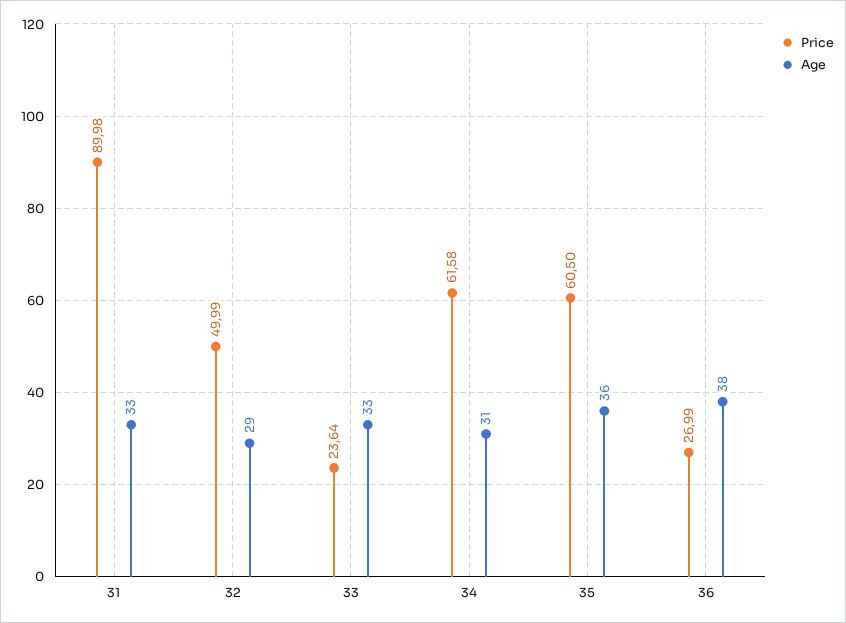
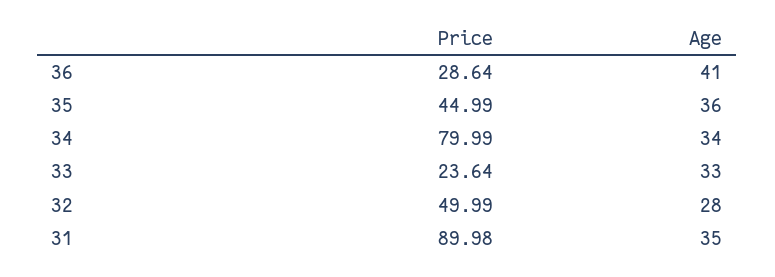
  {
    "Price": {
      "31": 89.98,
      "32": 49.99,
      "33": 23.64,
-     "34": 61.58,
+     "34": 79.99,
-     "35": 60.5,
+     "35": 44.99,
-     "36": 26.99
+     "36": 28.64
    },
    "Age": {
-     "31": 33,
+     "31": 35,
-     "32": 29,
+     "32": 28,
      "33": 33,
-     "34": 31,
+     "34": 34,
      "35": 36,
-     "36": 38
+     "36": 41
    }
  }

